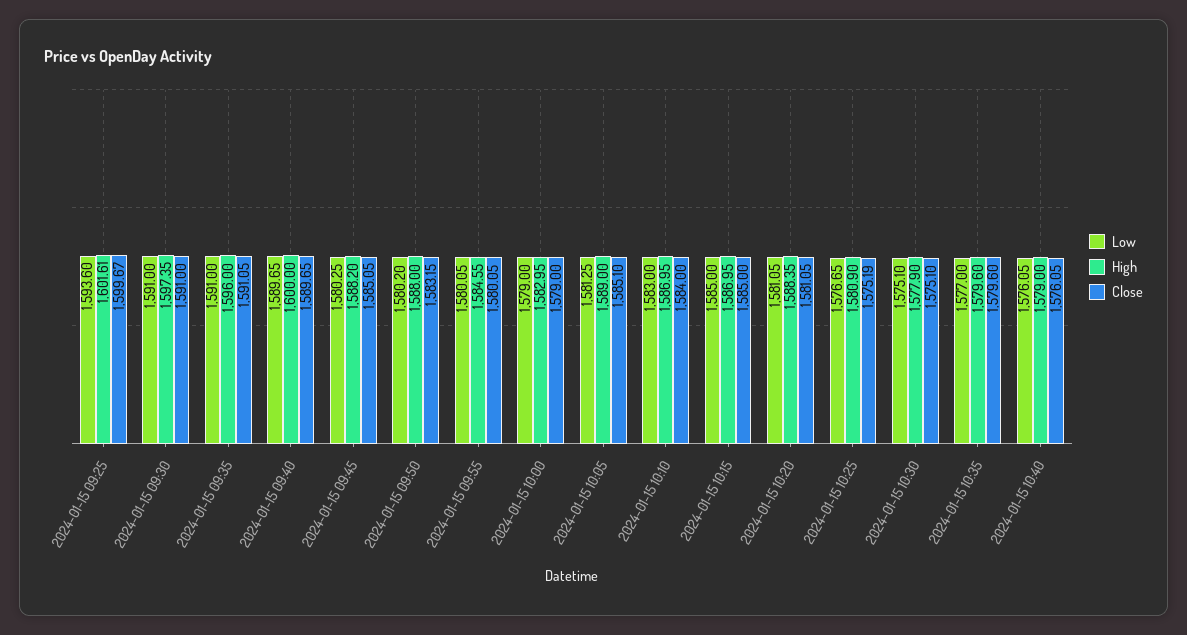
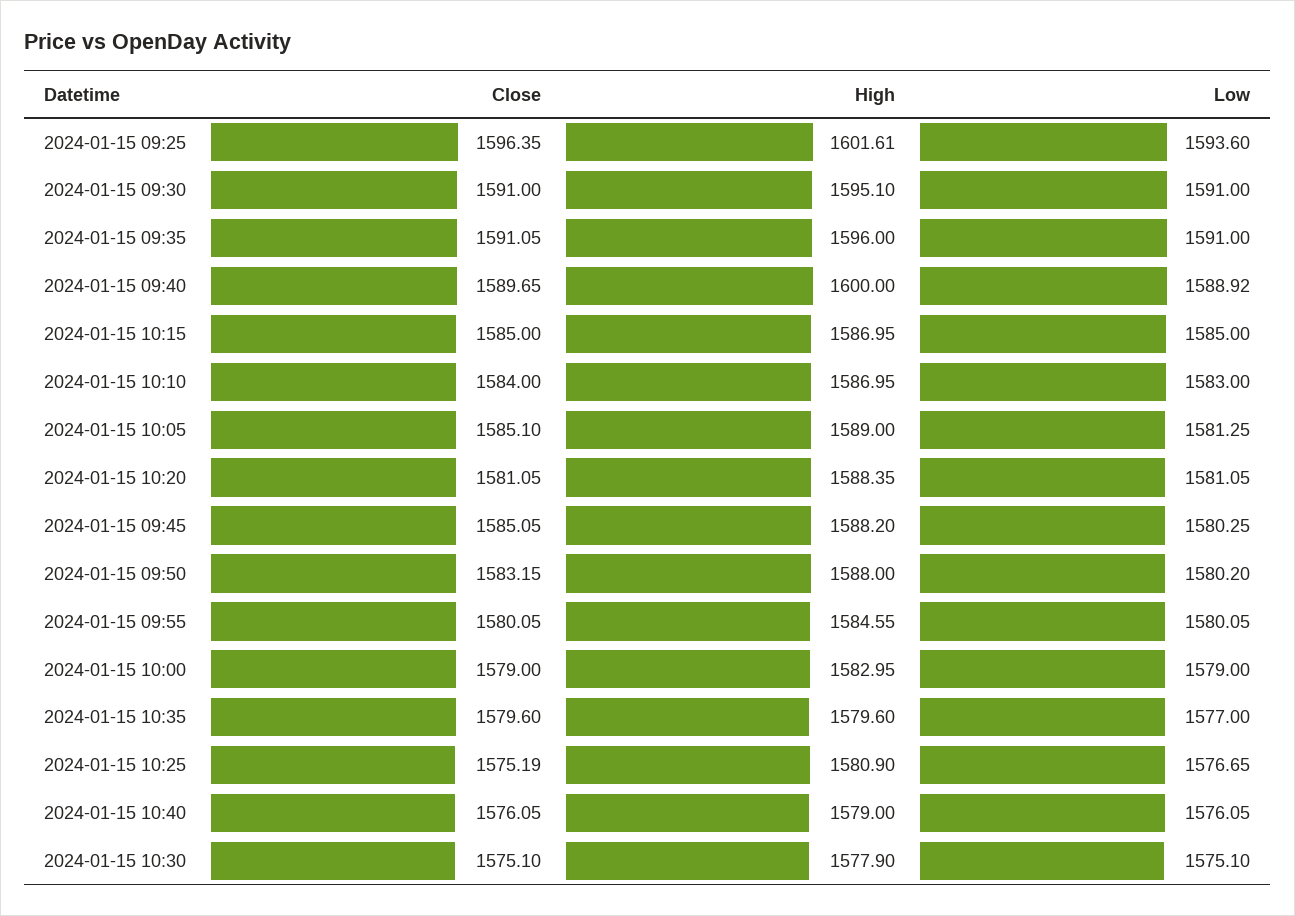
  {
    "Low": {
      "2024-01-15 09:25": 1593.6,
      "2024-01-15 09:30": 1591,
      "2024-01-15 09:35": 1591,
-     "2024-01-15 09:40": 1589.65,
+     "2024-01-15 09:40": 1588.92,
      "2024-01-15 09:45": 1580.25,
      "2024-01-15 09:50": 1580.2,
      "2024-01-15 09:55": 1580.05,
      "2024-01-15 10:00": 1579,
      "2024-01-15 10:05": 1581.25,
      "2024-01-15 10:10": 1583,
      "2024-01-15 10:15": 1585,
      "2024-01-15 10:20": 1581.05,
      "2024-01-15 10:25": 1576.65,
      "2024-01-15 10:30": 1575.1,
      "2024-01-15 10:35": 1577,
      "2024-01-15 10:40": 1576.05
    },
    "High": {
      "2024-01-15 09:25": 1601.61,
-     "2024-01-15 09:30": 1597.35,
+     "2024-01-15 09:30": 1595.1,
      "2024-01-15 09:35": 1596,
      "2024-01-15 09:40": 1600,
      "2024-01-15 09:45": 1588.2,
      "2024-01-15 09:50": 1588,
      "2024-01-15 09:55": 1584.55,
      "2024-01-15 10:00": 1582.95,
      "2024-01-15 10:05": 1589,
      "2024-01-15 10:10": 1586.95,
      "2024-01-15 10:15": 1586.95,
      "2024-01-15 10:20": 1588.35,
      "2024-01-15 10:25": 1580.9,
      "2024-01-15 10:30": 1577.9,
      "2024-01-15 10:35": 1579.6,
      "2024-01-15 10:40": 1579
    },
    "Close": {
-     "2024-01-15 09:25": 1599.67,
+     "2024-01-15 09:25": 1596.35,
      "2024-01-15 09:30": 1591,
      "2024-01-15 09:35": 1591.05,
      "2024-01-15 09:40": 1589.65,
      "2024-01-15 09:45": 1585.05,
      "2024-01-15 09:50": 1583.15,
      "2024-01-15 09:55": 1580.05,
      "2024-01-15 10:00": 1579,
      "2024-01-15 10:05": 1585.1,
      "2024-01-15 10:10": 1584,
      "2024-01-15 10:15": 1585,
      "2024-01-15 10:20": 1581.05,
      "2024-01-15 10:25": 1575.19,
      "2024-01-15 10:30": 1575.1,
      "2024-01-15 10:35": 1579.6,
      "2024-01-15 10:40": 1576.05
    }
  }

